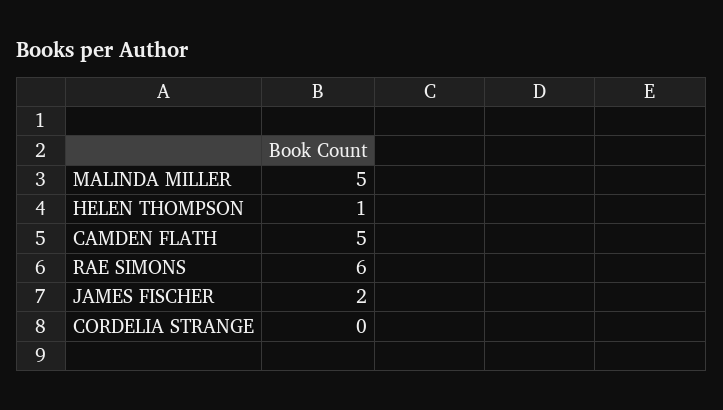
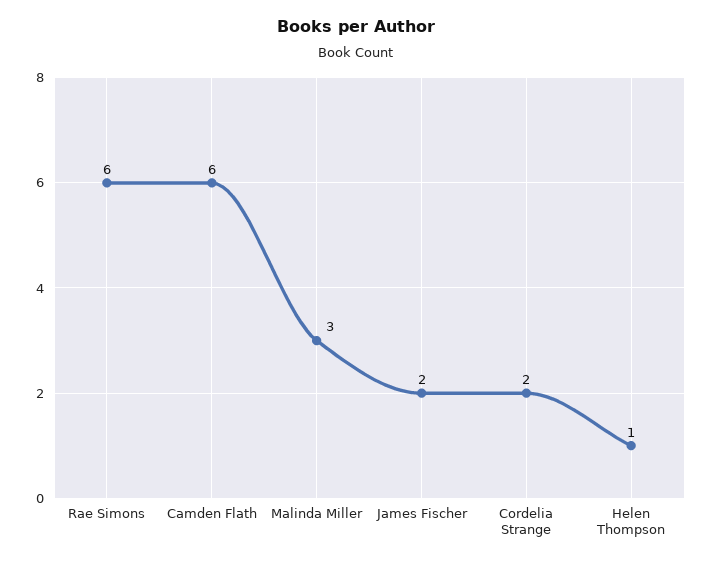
  {
-   "MALINDA MILLER": 5,
+   "MALINDA MILLER": 3,
    "HELEN THOMPSON": 1,
-   "CAMDEN FLATH": 5,
+   "CAMDEN FLATH": 6,
    "RAE SIMONS": 6,
    "JAMES FISCHER": 2,
-   "CORDELIA STRANGE": 0
+   "CORDELIA STRANGE": 2
  }

